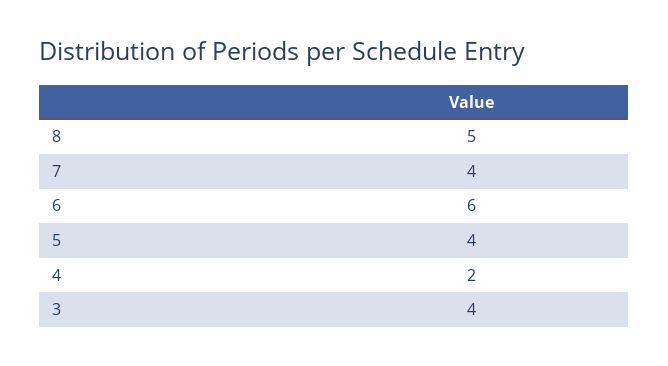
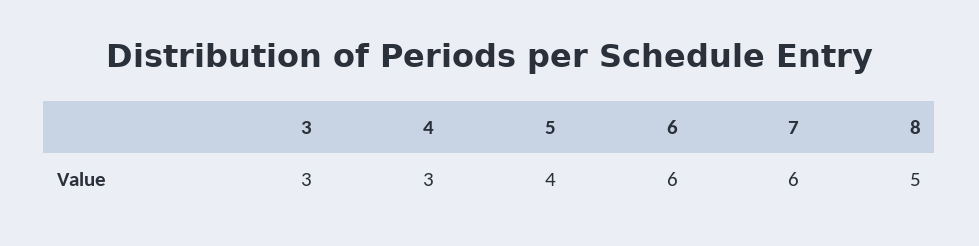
  {
    "8": 5,
-   "7": 4,
+   "7": 6,
    "6": 6,
    "5": 4,
-   "4": 2,
+   "4": 3,
-   "3": 4
+   "3": 3
  }

